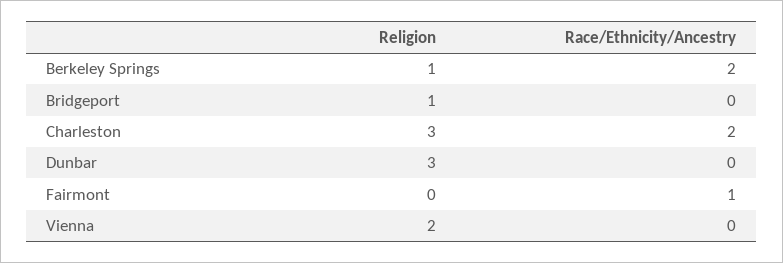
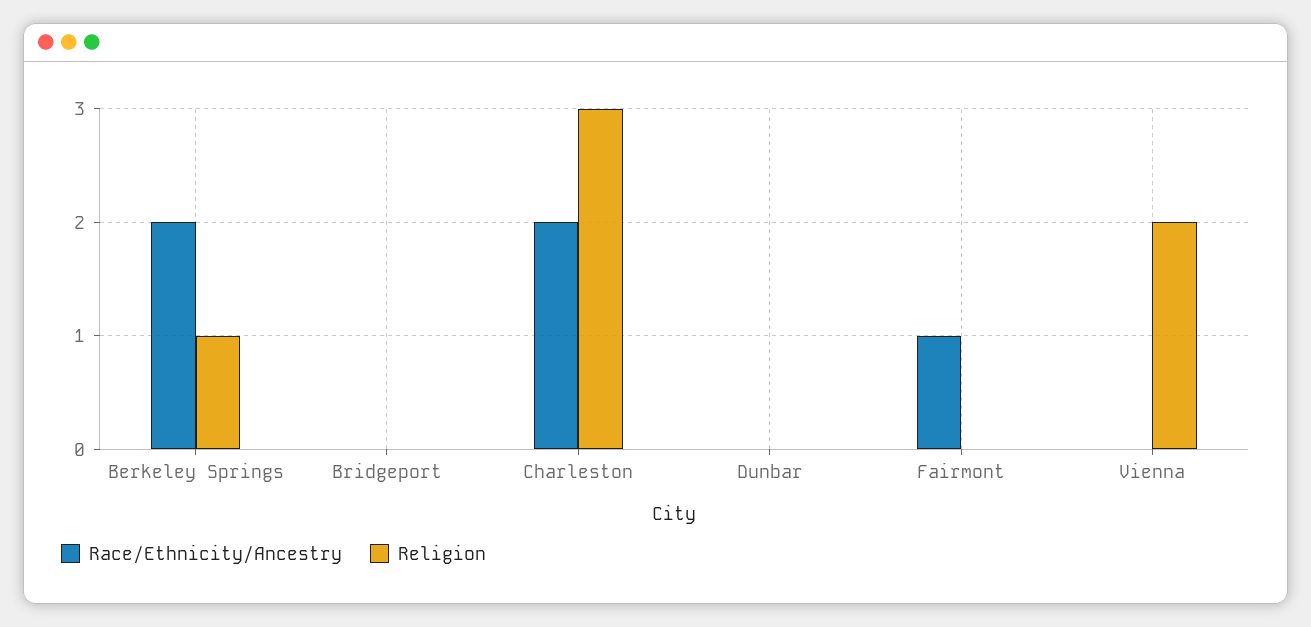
  {
    "Religion": {
      "Berkeley Springs": 1,
-     "Bridgeport": 1,
+     "Bridgeport": 0,
      "Charleston": 3,
-     "Dunbar": 3,
+     "Dunbar": 0,
      "Fairmont": 0,
      "Vienna": 2
    },
    "Race/Ethnicity/Ancestry": {
      "Berkeley Springs": 2,
      "Bridgeport": 0,
      "Charleston": 2,
      "Dunbar": 0,
      "Fairmont": 1,
      "Vienna": 0
    }
  }

